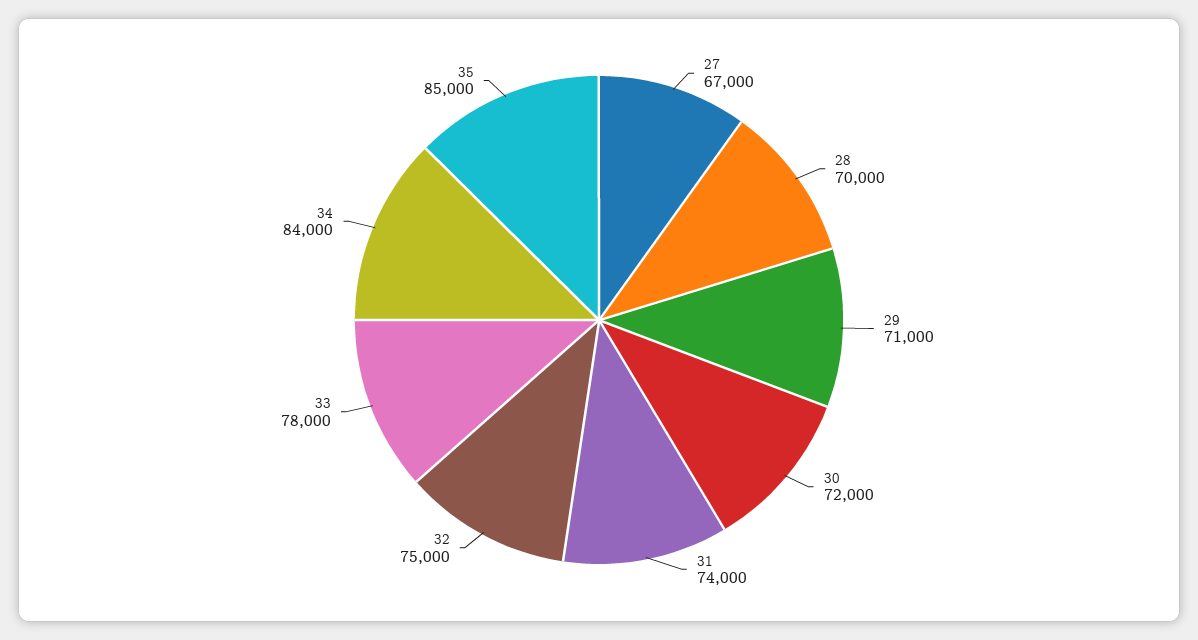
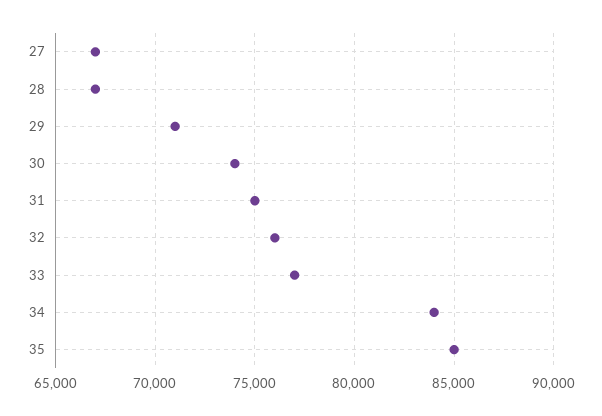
  {
    "27": 67000,
-   "28": 70000,
+   "28": 67000,
    "29": 71000,
-   "30": 72000,
+   "30": 74000,
-   "31": 74000,
+   "31": 75000,
-   "32": 75000,
+   "32": 76000,
-   "33": 78000,
+   "33": 77000,
    "34": 84000,
    "35": 85000
  }

